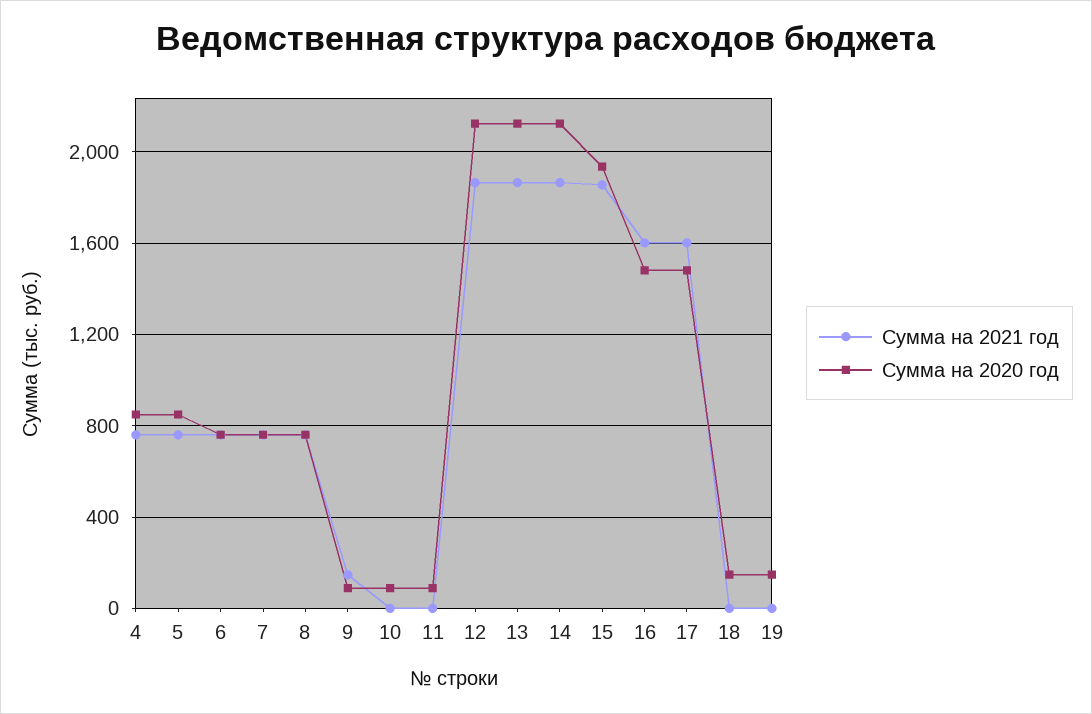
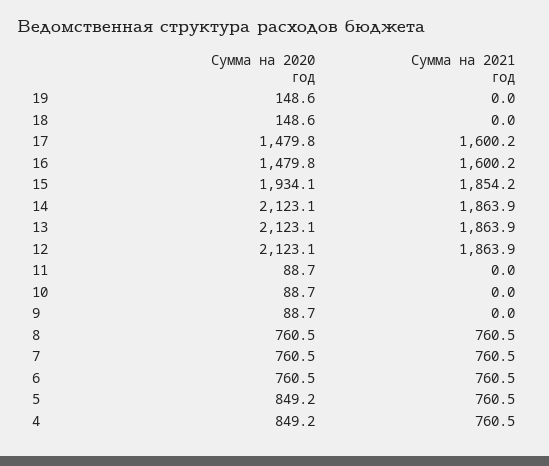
  {
    "Сумма на 2021 год": {
      "4": 760.5,
      "5": 760.5,
      "6": 760.5,
      "7": 760.5,
      "8": 760.5,
-     "9": 150,
+     "9": 0,
      "10": 0,
      "11": 0,
      "12": 1863.9,
      "13": 1863.9,
      "14": 1863.9,
      "15": 1854.2,
      "16": 1600.2,
      "17": 1600.2,
      "18": 0,
      "19": 0
    },
    "Сумма на 2020 год": {
      "4": 849.2,
      "5": 849.2,
      "6": 760.5,
      "7": 760.5,
      "8": 760.5,
      "9": 88.7,
      "10": 88.7,
      "11": 88.7,
      "12": 2123.1,
      "13": 2123.1,
      "14": 2123.1,
      "15": 1934.1,
      "16": 1479.8,
      "17": 1479.8,
      "18": 148.6,
      "19": 148.6
    }
  }

